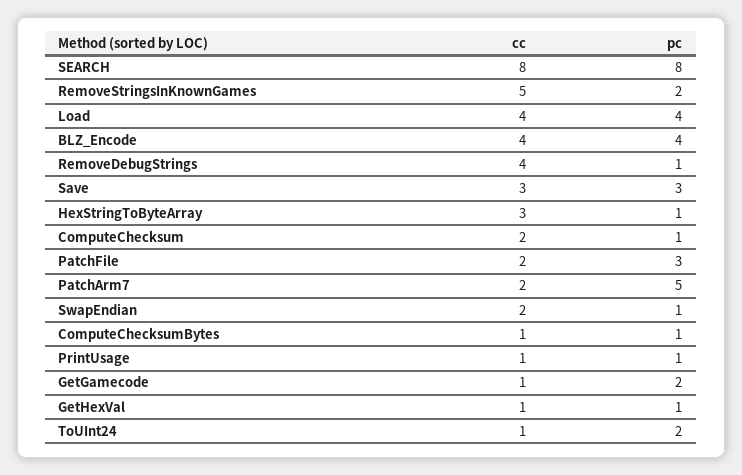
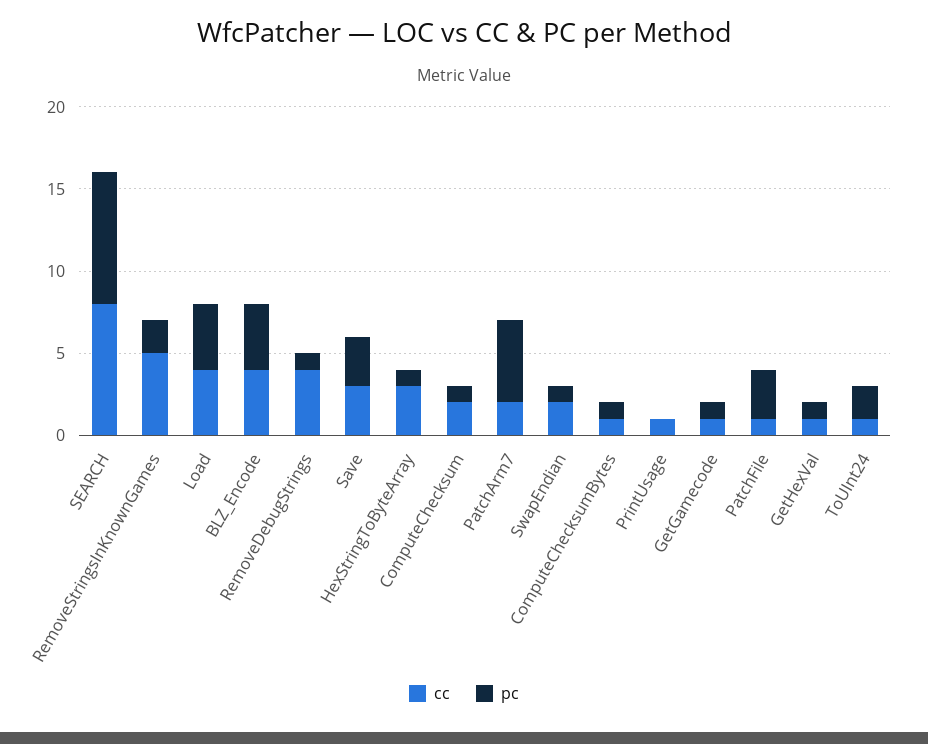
  {
    "cc": {
      "SEARCH": 8,
      "RemoveStringsInKnownGames": 5,
      "Load": 4,
      "BLZ_Encode": 4,
      "RemoveDebugStrings": 4,
      "Save": 3,
      "HexStringToByteArray": 3,
      "ComputeChecksum": 2,
-     "PatchFile": 2,
+     "PatchFile": 1,
      "PatchArm7": 2,
      "SwapEndian": 2,
      "ComputeChecksumBytes": 1,
      "PrintUsage": 1,
      "GetGamecode": 1,
      "GetHexVal": 1,
      "ToUInt24": 1
    },
    "pc": {
      "SEARCH": 8,
      "RemoveStringsInKnownGames": 2,
      "Load": 4,
      "BLZ_Encode": 4,
      "RemoveDebugStrings": 1,
      "Save": 3,
      "HexStringToByteArray": 1,
      "ComputeChecksum": 1,
      "PatchFile": 3,
      "PatchArm7": 5,
      "SwapEndian": 1,
      "ComputeChecksumBytes": 1,
-     "PrintUsage": 1,
+     "PrintUsage": 0,
-     "GetGamecode": 2,
+     "GetGamecode": 1,
      "GetHexVal": 1,
      "ToUInt24": 2
    }
  }

